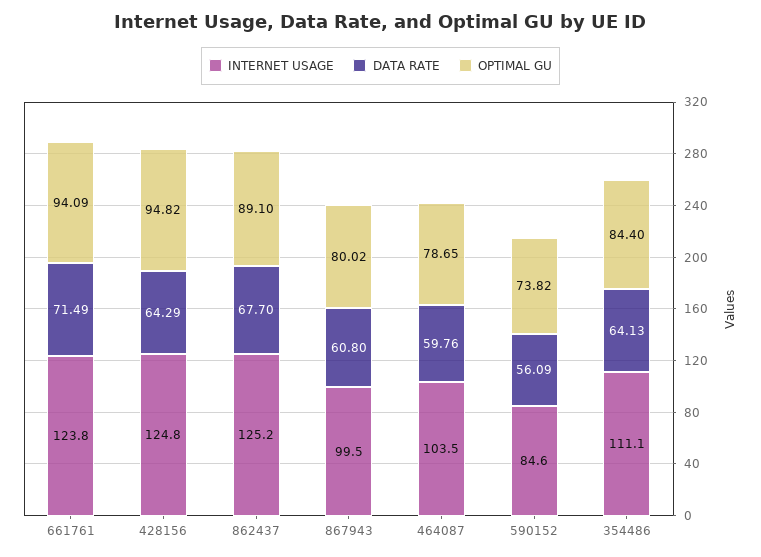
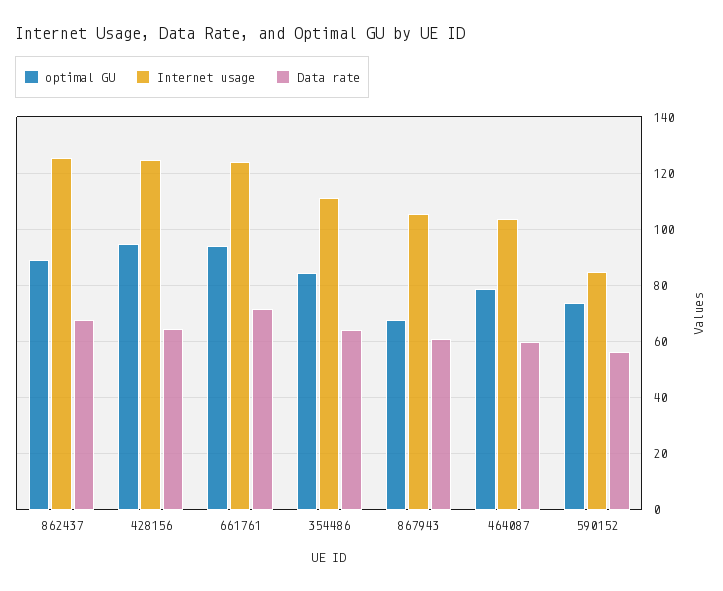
  {
    "INTERNET USAGE": {
      "661761": 123.8,
      "428156": 124.8,
      "862437": 125.2,
-     "867943": 99.5,
+     "867943": 105,
      "464087": 103.5,
      "590152": 84.6,
      "354486": 111.1
    },
    "DATA RATE": {
      "661761": 71.49,
      "428156": 64.29,
      "862437": 67.7,
      "867943": 60.8,
      "464087": 59.76,
      "590152": 56.09,
      "354486": 64.13
    },
    "OPTIMAL GU": {
      "661761": 94.09,
      "428156": 94.82,
      "862437": 89.1,
-     "867943": 80.02,
+     "867943": 67.5,
      "464087": 78.65,
      "590152": 73.82,
      "354486": 84.4
    }
  }

